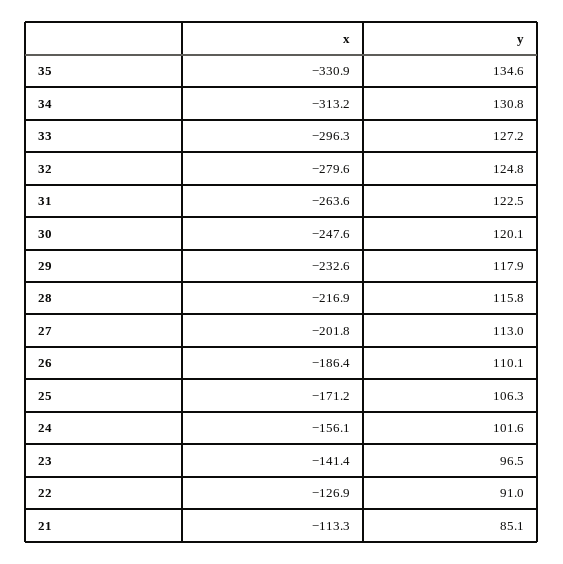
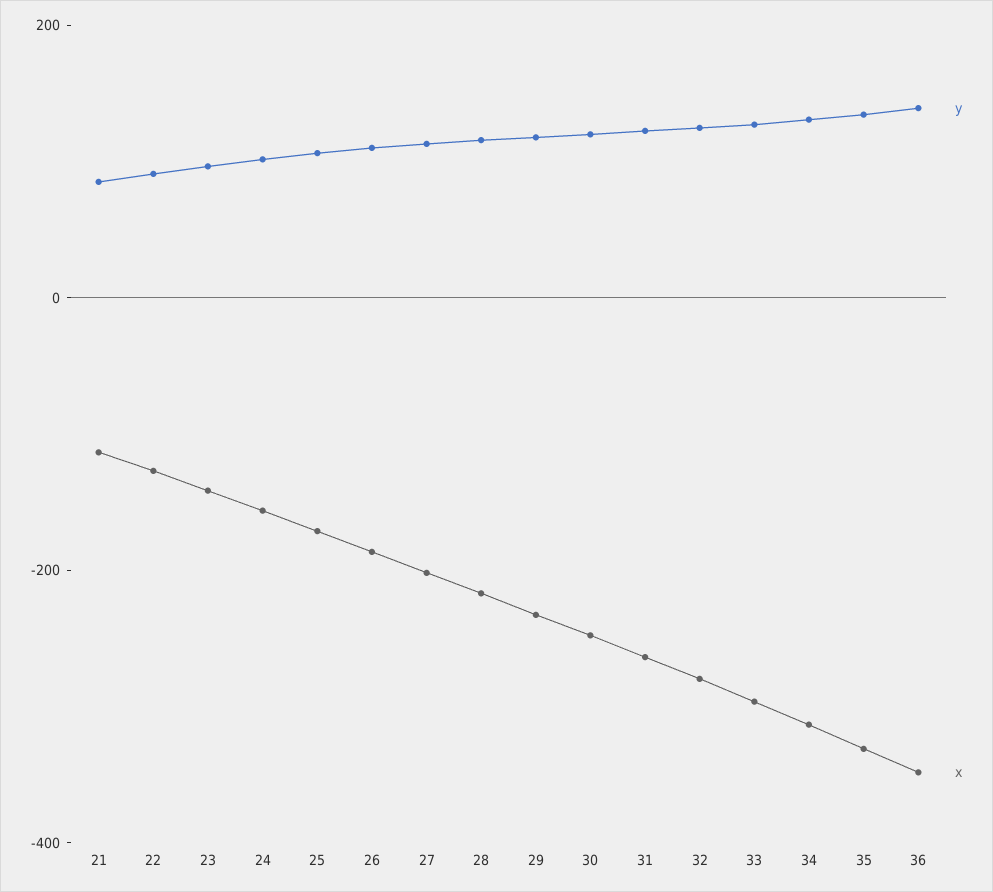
  {
    "x": {
      "35": -330.9,
      "34": -313.2,
      "33": -296.3,
      "32": -279.6,
      "31": -263.6,
      "30": -247.6,
      "29": -232.6,
      "28": -216.9,
      "27": -201.8,
      "26": -186.4,
      "25": -171.2,
      "24": -156.1,
      "23": -141.4,
      "22": -126.9,
-     "21": -113.3
+     "21": -113.3,
+     "36": -350
    },
    "y": {
      "35": 134.6,
      "34": 130.8,
      "33": 127.2,
      "32": 124.8,
      "31": 122.5,
      "30": 120.1,
      "29": 117.9,
      "28": 115.8,
      "27": 113,
      "26": 110.1,
      "25": 106.3,
      "24": 101.6,
      "23": 96.5,
      "22": 91,
-     "21": 85.1
+     "21": 85.1,
+     "36": 150
    }
  }

